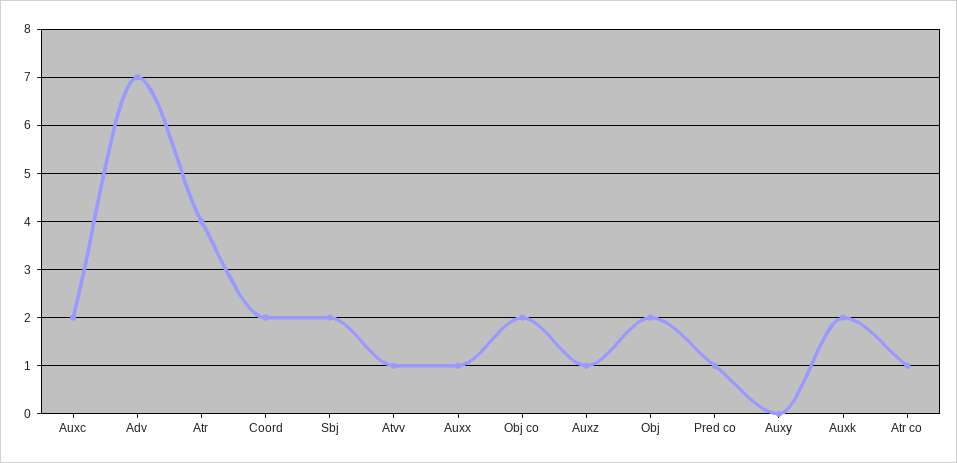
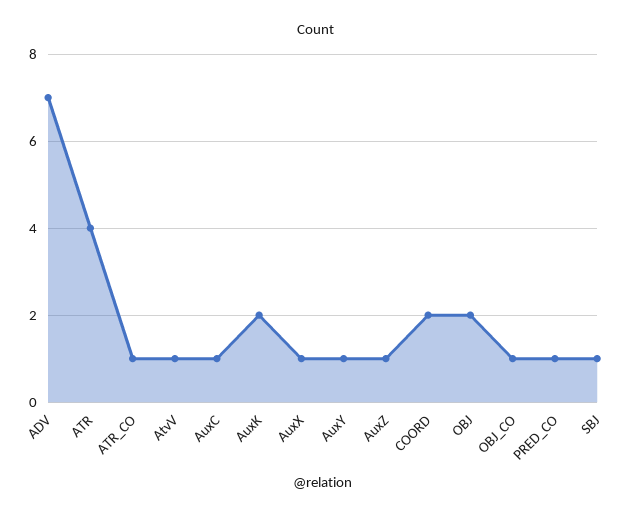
  {
-   "Auxc": 2,
+   "Auxc": 1,
    "Adv": 7,
    "Atr": 4,
    "Coord": 2,
-   "Sbj": 2,
+   "Sbj": 1,
    "Atvv": 1,
    "Auxx": 1,
-   "Obj co": 2,
+   "Obj co": 1,
    "Auxz": 1,
    "Obj": 2,
    "Pred co": 1,
-   "Auxy": 0,
+   "Auxy": 1,
    "Auxk": 2,
    "Atr co": 1
  }

